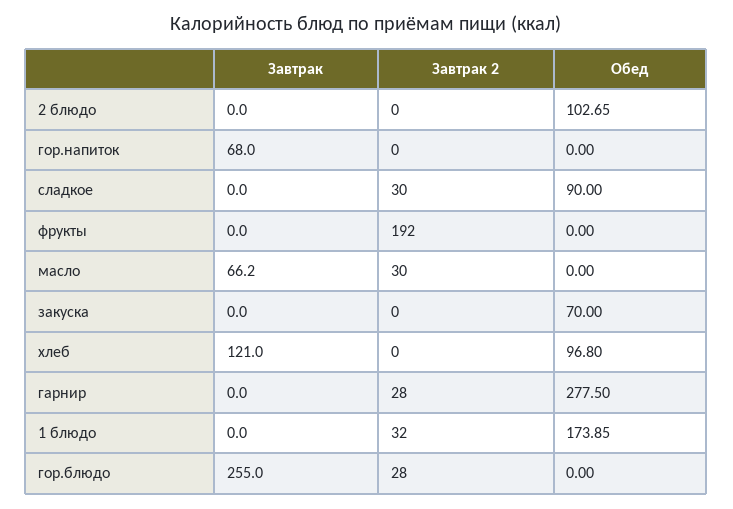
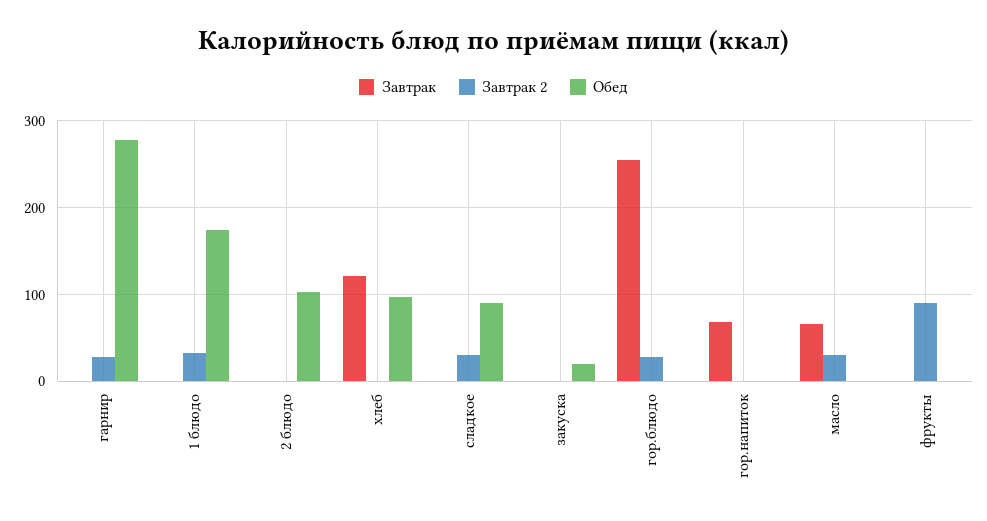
  {
    "Завтрак": {
      "2 блюдо": 0,
      "гор.напиток": 68,
      "сладкое": 0,
      "фрукты": 0,
      "масло": 66.2,
      "закуска": 0,
      "хлеб": 121,
      "гарнир": 0,
      "1 блюдо": 0,
      "гор.блюдо": 255
    },
    "Завтрак 2": {
      "2 блюдо": 0,
      "гор.напиток": 0,
      "сладкое": 30,
-     "фрукты": 192,
+     "фрукты": 90,
      "масло": 30,
      "закуска": 0,
      "хлеб": 0,
      "гарнир": 28,
      "1 блюдо": 32,
      "гор.блюдо": 28
    },
    "Обед": {
      "2 блюдо": 102.65,
      "гор.напиток": 0,
      "сладкое": 90,
      "фрукты": 0,
      "масло": 0,
-     "закуска": 70,
+     "закуска": 20,
      "хлеб": 96.8,
      "гарнир": 277.5,
      "1 блюдо": 173.85,
      "гор.блюдо": 0
    }
  }

